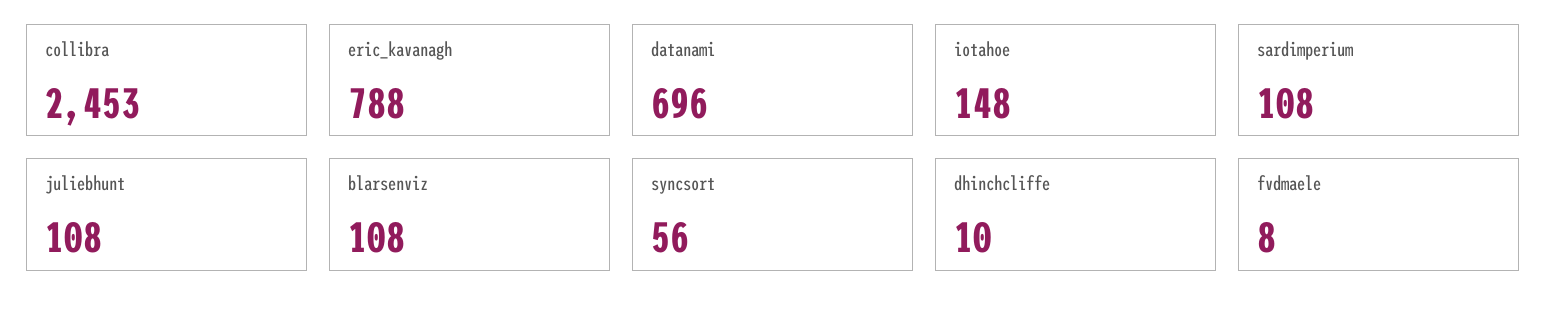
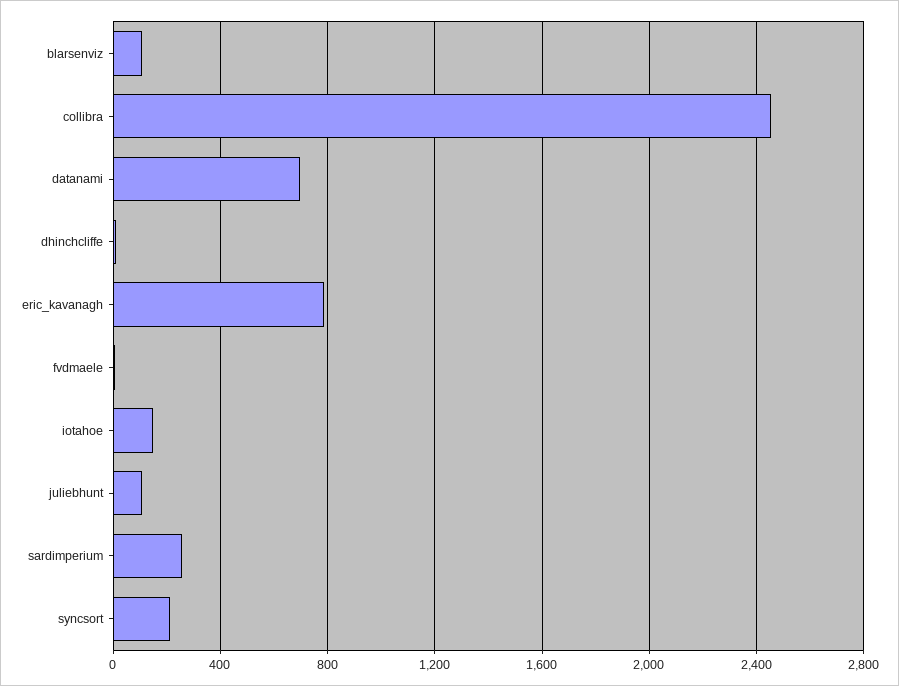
  {
    "collibra": 2453,
    "eric_kavanagh": 788,
    "datanami": 696,
    "iotahoe": 148,
-   "sardimperium": 108,
+   "sardimperium": 250,
    "juliebhunt": 108,
    "blarsenviz": 108,
-   "syncsort": 56,
+   "syncsort": 200,
    "dhinchcliffe": 10,
    "fvdmaele": 8
  }

